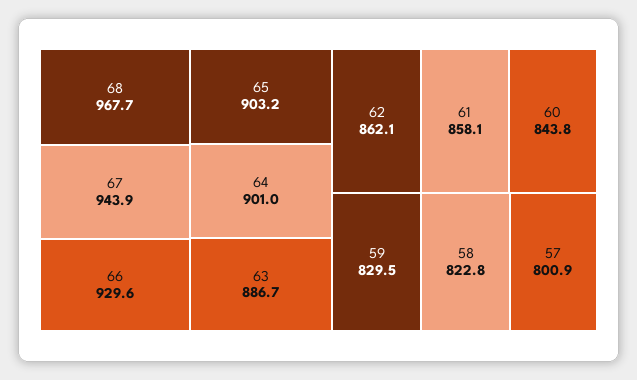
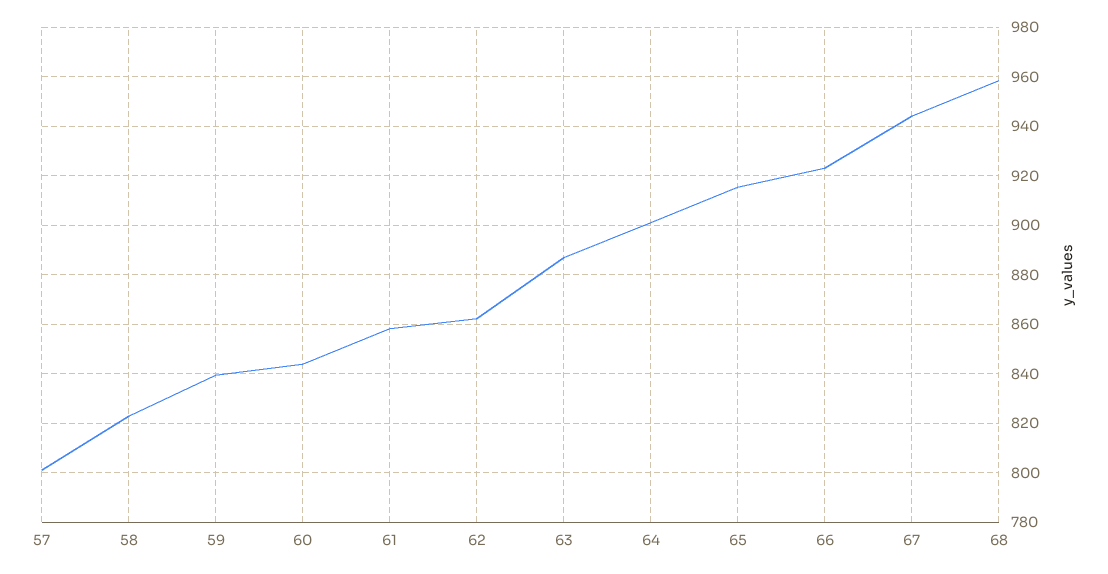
  {
-   "68": 967.7,
+   "68": 957.5,
    "67": 943.9,
-   "66": 929.6,
+   "66": 922.5,
-   "65": 903.2,
+   "65": 915,
    "64": 901,
    "63": 886.7,
    "62": 862.1,
    "61": 858.1,
    "60": 843.8,
-   "59": 829.5,
+   "59": 840,
    "58": 822.8,
    "57": 800.9
  }

